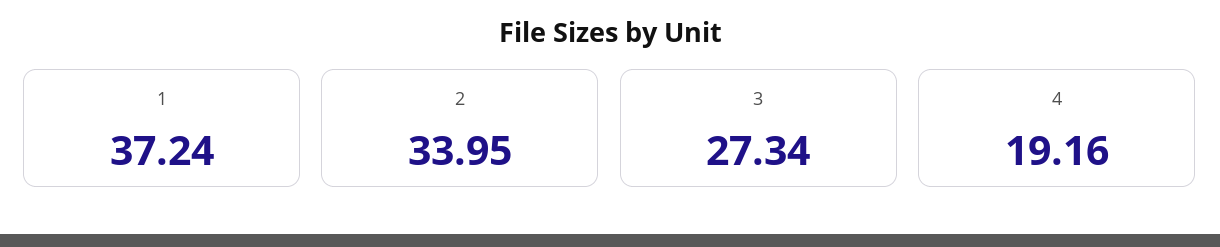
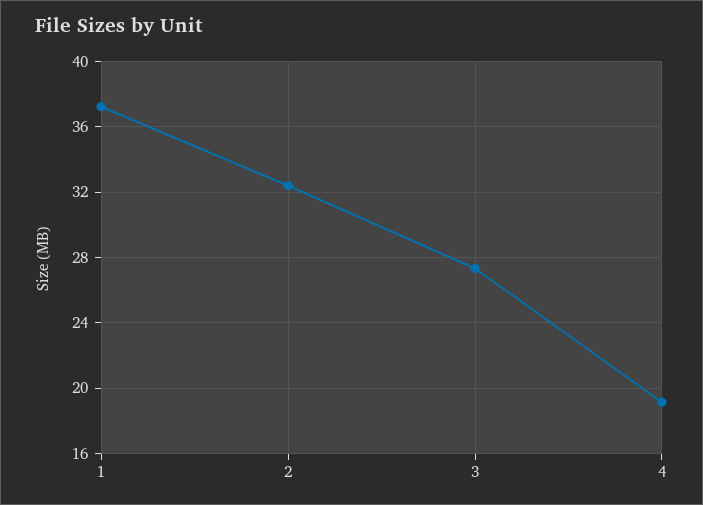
  {
    "1": 37.24,
-   "2": 33.95,
+   "2": 32.5,
    "3": 27.34,
    "4": 19.16
  }

